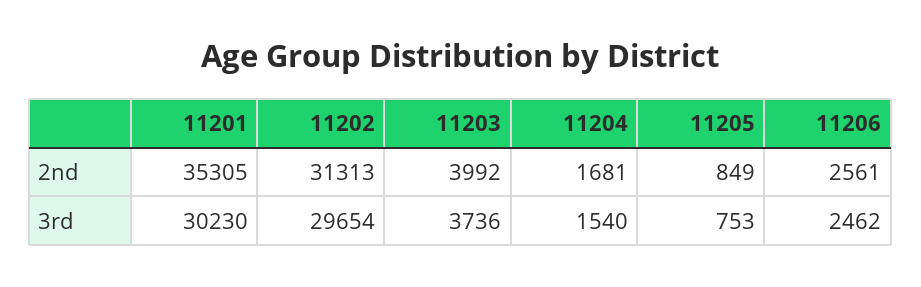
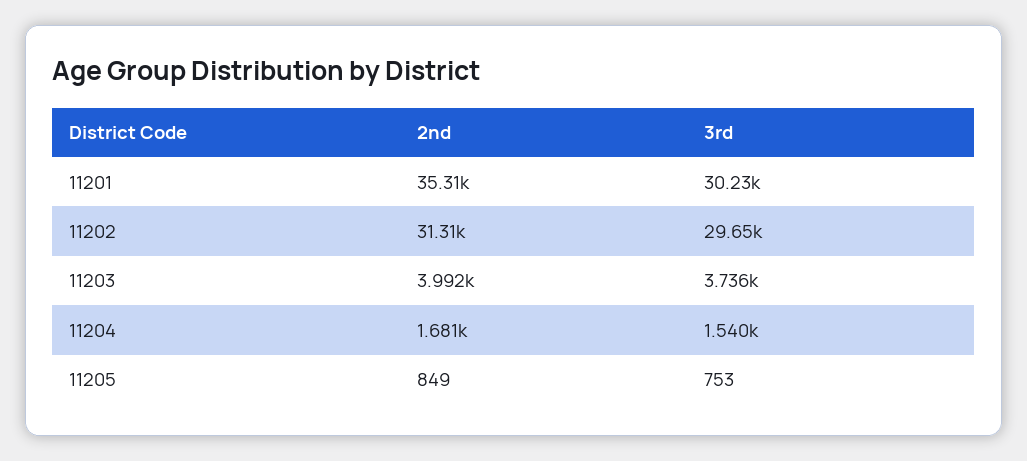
  {
    "11201": {
      "2nd": 35305,
      "3rd": 30230
    },
    "11202": {
      "2nd": 31313,
      "3rd": 29654
    },
    "11203": {
      "2nd": 3992,
      "3rd": 3736
    },
    "11204": {
      "2nd": 1681,
      "3rd": 1540
    },
    "11205": {
      "2nd": 849,
      "3rd": 753
-   },
+   }
-   "11206": {
-     "2nd": 2561,
-     "3rd": 2462
-   }
  }

